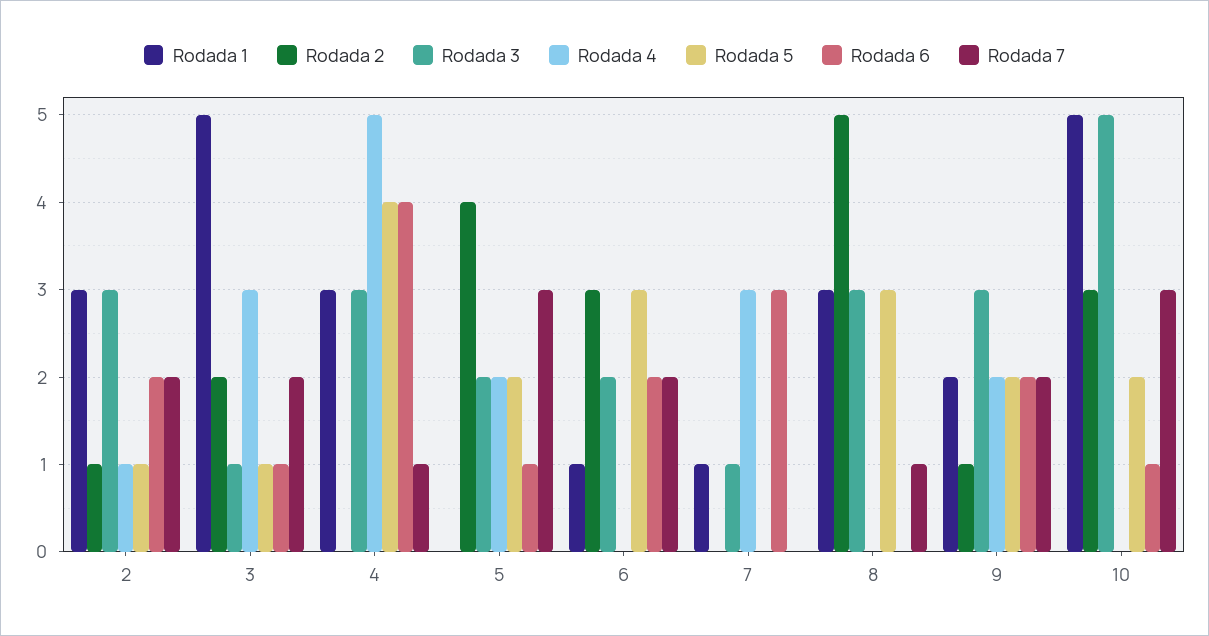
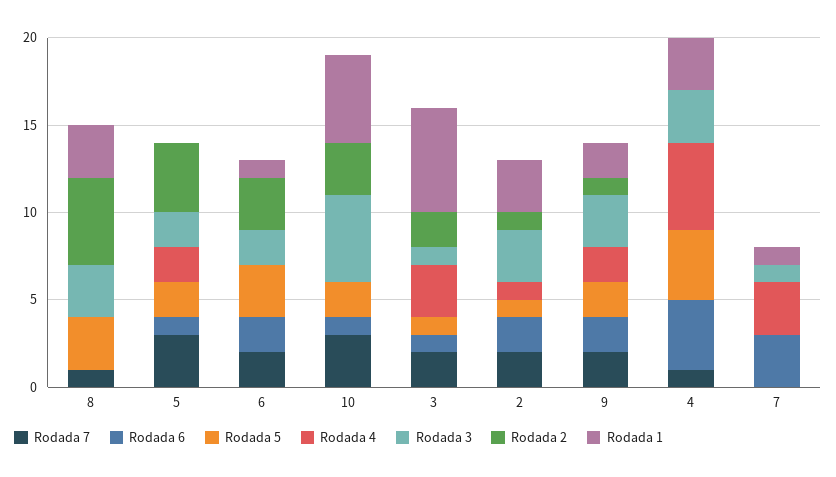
  {
    "Rodada 1": {
      "2": 3,
-     "3": 5,
+     "3": 6,
      "4": 3,
      "5": 0,
      "6": 1,
      "7": 1,
      "8": 3,
      "9": 2,
      "10": 5
    },
    "Rodada 2": {
      "2": 1,
      "3": 2,
      "4": 0,
      "5": 4,
      "6": 3,
      "7": 0,
      "8": 5,
      "9": 1,
      "10": 3
    },
    "Rodada 3": {
      "2": 3,
      "3": 1,
      "4": 3,
      "5": 2,
      "6": 2,
      "7": 1,
      "8": 3,
      "9": 3,
      "10": 5
    },
    "Rodada 4": {
      "2": 1,
      "3": 3,
      "4": 5,
      "5": 2,
      "6": 0,
      "7": 3,
      "8": 0,
      "9": 2,
      "10": 0
    },
    "Rodada 5": {
      "2": 1,
      "3": 1,
      "4": 4,
      "5": 2,
      "6": 3,
      "7": 0,
      "8": 3,
      "9": 2,
      "10": 2
    },
    "Rodada 6": {
      "2": 2,
      "3": 1,
      "4": 4,
      "5": 1,
      "6": 2,
      "7": 3,
      "8": 0,
      "9": 2,
      "10": 1
    },
    "Rodada 7": {
      "2": 2,
      "3": 2,
      "4": 1,
      "5": 3,
      "6": 2,
      "7": 0,
      "8": 1,
      "9": 2,
      "10": 3
    }
  }

